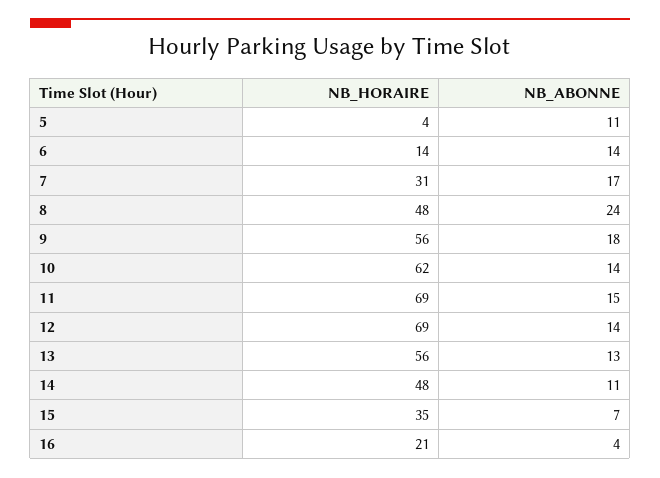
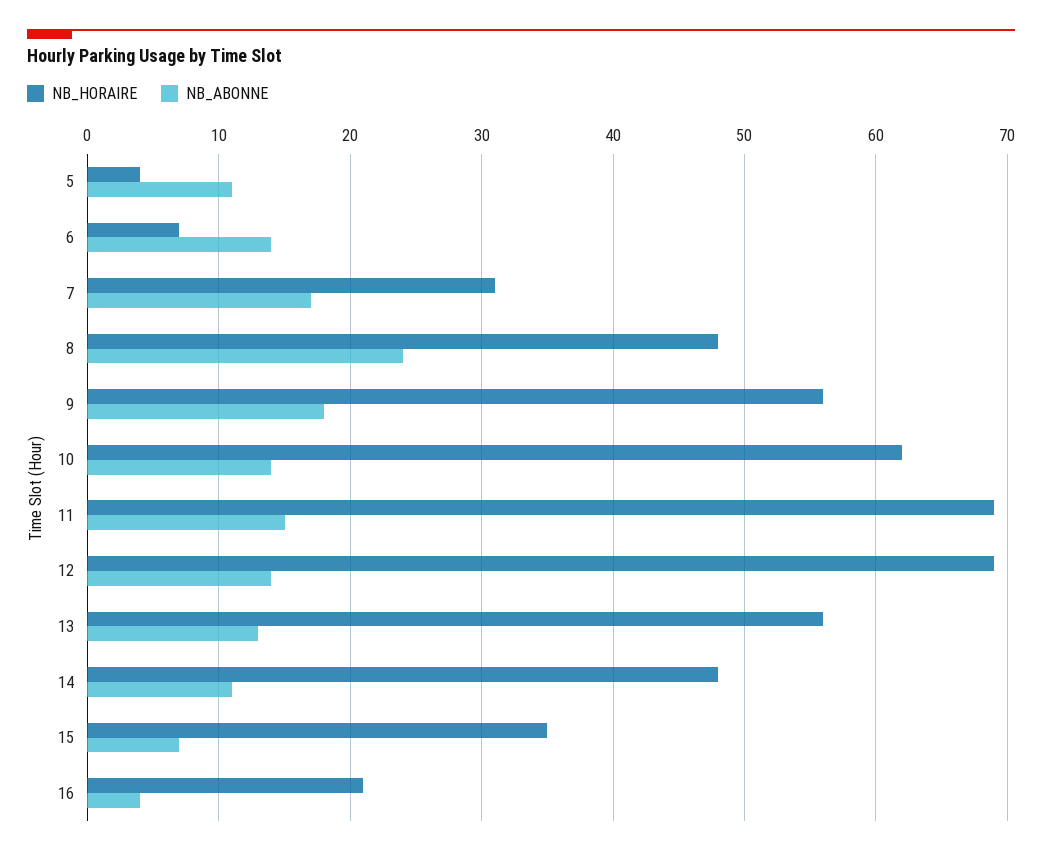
  {
    "NB_HORAIRE": {
      "5": 4,
-     "6": 14,
+     "6": 7,
      "7": 31,
      "8": 48,
      "9": 56,
      "10": 62,
      "11": 69,
      "12": 69,
      "13": 56,
      "14": 48,
      "15": 35,
      "16": 21
    },
    "NB_ABONNE": {
      "5": 11,
      "6": 14,
      "7": 17,
      "8": 24,
      "9": 18,
      "10": 14,
      "11": 15,
      "12": 14,
      "13": 13,
      "14": 11,
      "15": 7,
      "16": 4
    }
  }

